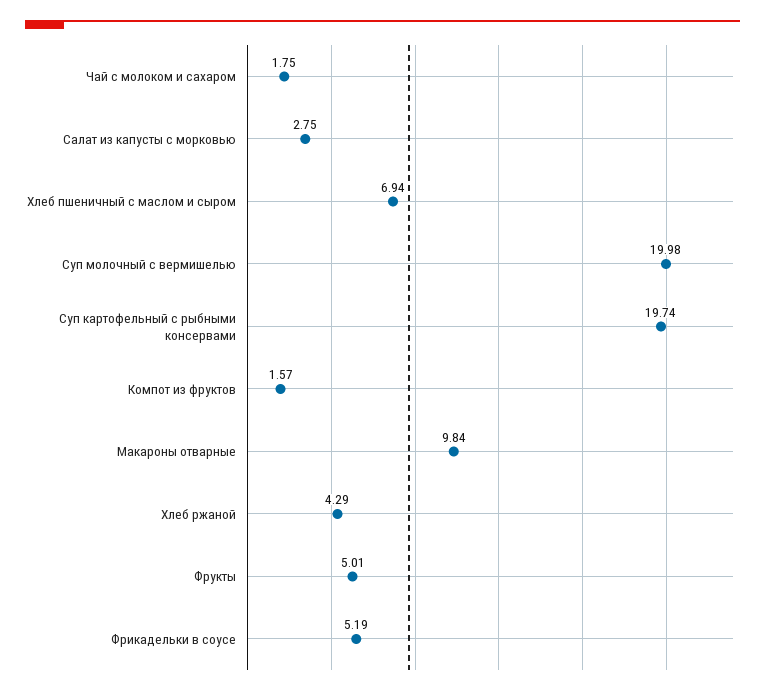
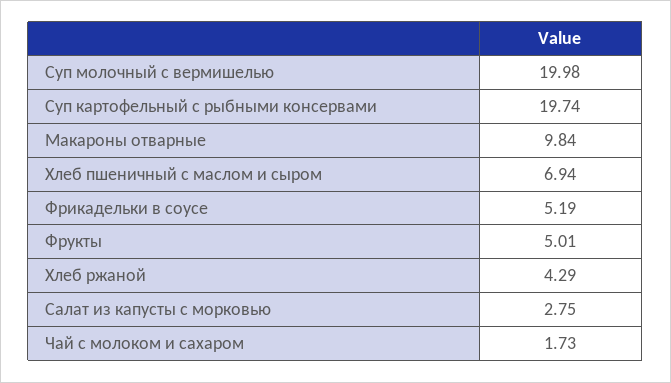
  {
-   "Чай с молоком и сахаром": 1.75,
+   "Чай с молоком и сахаром": 1.73,
    "Салат из капусты с морковью": 2.75,
    "Хлеб пшеничный с маслом и сыром": 6.94,
    "Суп молочный с вермишелью": 19.98,
    "Суп картофельный с рыбными консервами": 19.74,
-   "Компот из фруктов": 1.57,
    "Макароны отварные": 9.84,
    "Хлеб ржаной": 4.29,
    "Фрукты": 5.01,
    "Фрикадельки в соусе": 5.19
  }

